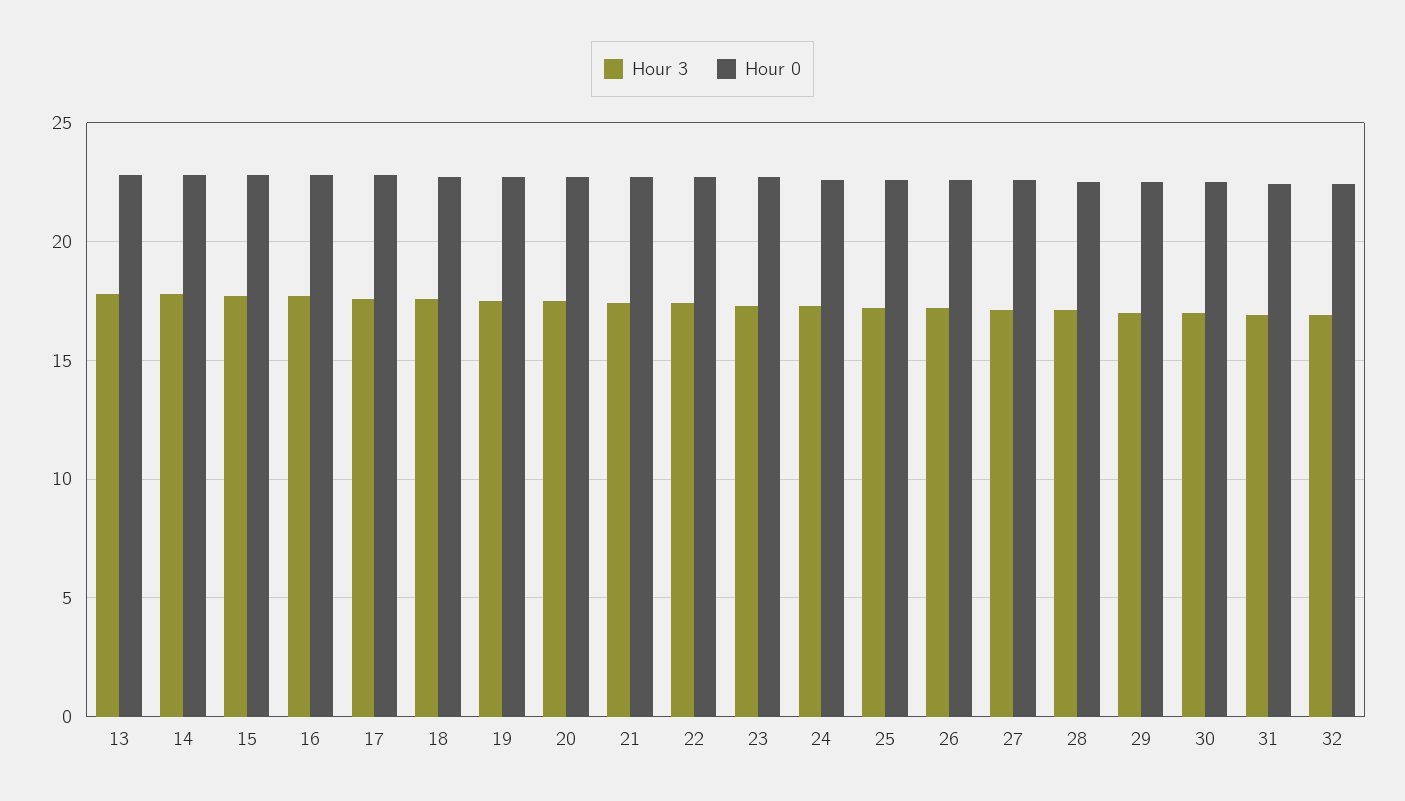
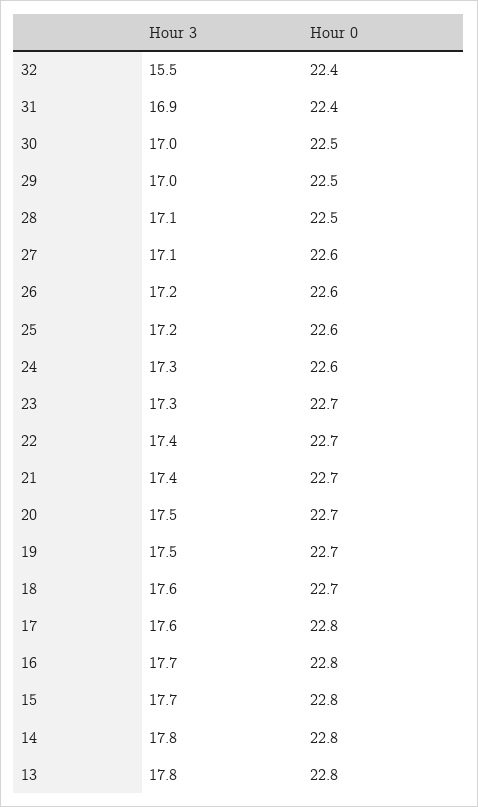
  {
    "Hour 3": {
      "13": 17.8,
      "14": 17.8,
      "15": 17.7,
      "16": 17.7,
      "17": 17.6,
      "18": 17.6,
      "19": 17.5,
      "20": 17.5,
      "21": 17.4,
      "22": 17.4,
      "23": 17.3,
      "24": 17.3,
      "25": 17.2,
      "26": 17.2,
      "27": 17.1,
      "28": 17.1,
      "29": 17,
      "30": 17,
      "31": 16.9,
-     "32": 17
+     "32": 15.5
    },
    "Hour 0": {
      "13": 22.8,
      "14": 22.8,
      "15": 22.8,
      "16": 22.8,
      "17": 22.8,
      "18": 22.7,
      "19": 22.7,
      "20": 22.7,
      "21": 22.7,
      "22": 22.7,
      "23": 22.7,
      "24": 22.6,
      "25": 22.6,
      "26": 22.6,
      "27": 22.6,
      "28": 22.5,
      "29": 22.5,
      "30": 22.5,
      "31": 22.4,
      "32": 22.4
    }
  }

